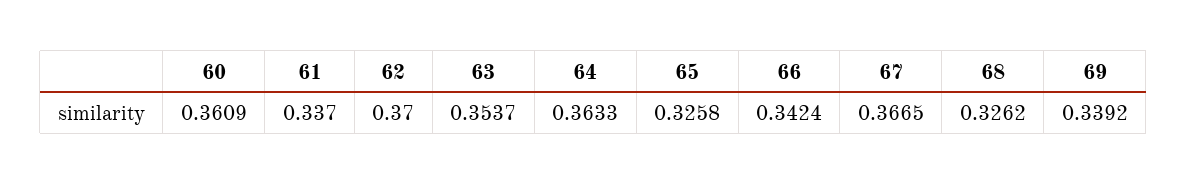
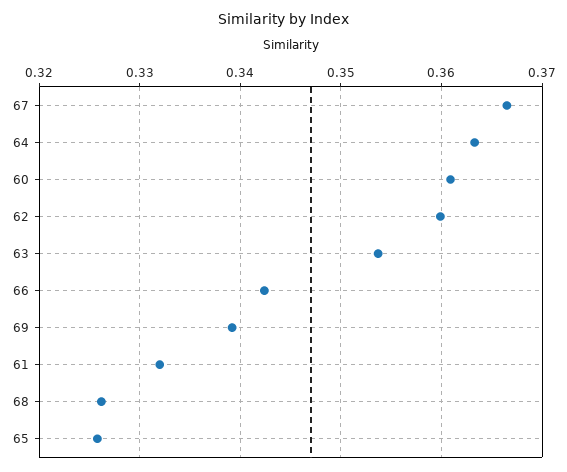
  {
    "60": 0.3609,
-   "61": 0.337,
+   "61": 0.332,
-   "62": 0.37,
+   "62": 0.36,
    "63": 0.3537,
    "64": 0.3633,
    "65": 0.3258,
    "66": 0.3424,
    "67": 0.3665,
    "68": 0.3262,
    "69": 0.3392
  }

